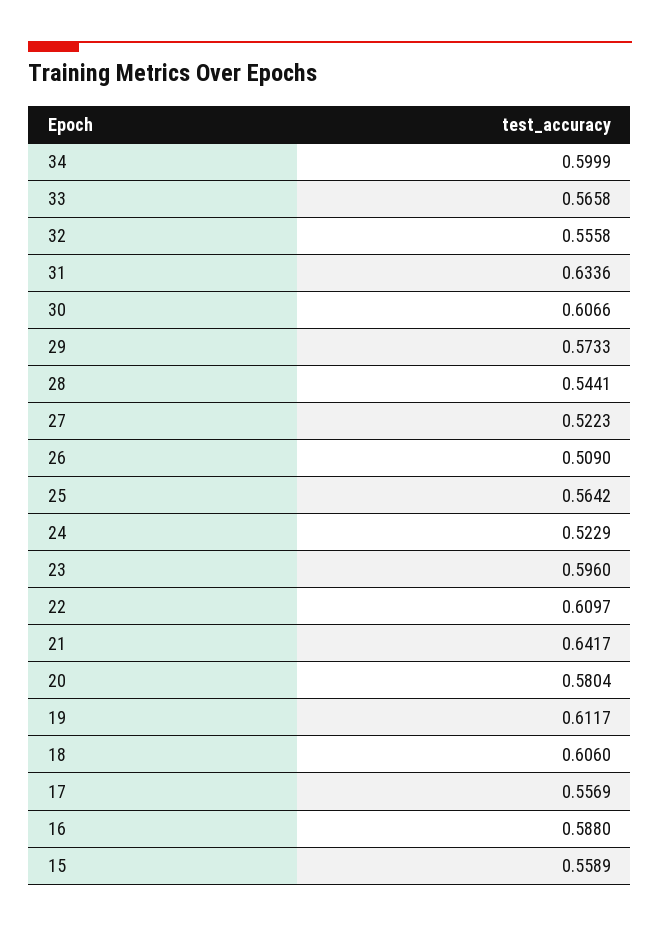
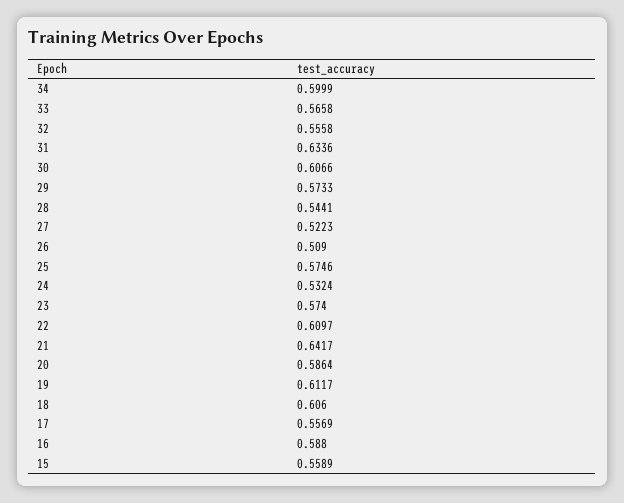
  {
    "34": 0.5999,
    "33": 0.5658,
    "32": 0.5558,
    "31": 0.6336,
    "30": 0.6066,
    "29": 0.5733,
    "28": 0.5441,
    "27": 0.5223,
    "26": 0.509,
-   "25": 0.5642,
+   "25": 0.5746,
-   "24": 0.5229,
+   "24": 0.5324,
-   "23": 0.596,
+   "23": 0.574,
    "22": 0.6097,
    "21": 0.6417,
-   "20": 0.5804,
+   "20": 0.5864,
    "19": 0.6117,
    "18": 0.606,
    "17": 0.5569,
    "16": 0.588,
    "15": 0.5589
  }

